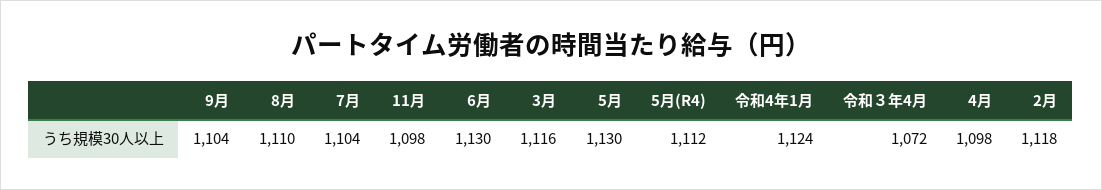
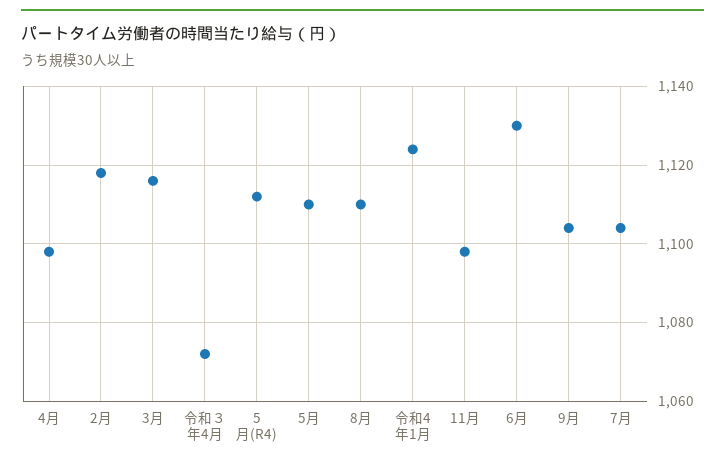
  {
    "9月": 1104,
    "8月": 1110,
    "7月": 1104,
    "11月": 1098,
    "6月": 1130,
    "3月": 1116,
-   "5月": 1130,
+   "5月": 1110,
    "5月(R4)": 1112,
    "令和4年1月": 1124,
    "令和３年4月": 1072,
    "4月": 1098,
    "2月": 1118
  }

